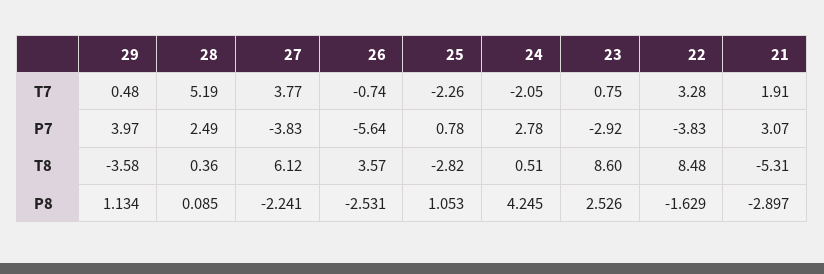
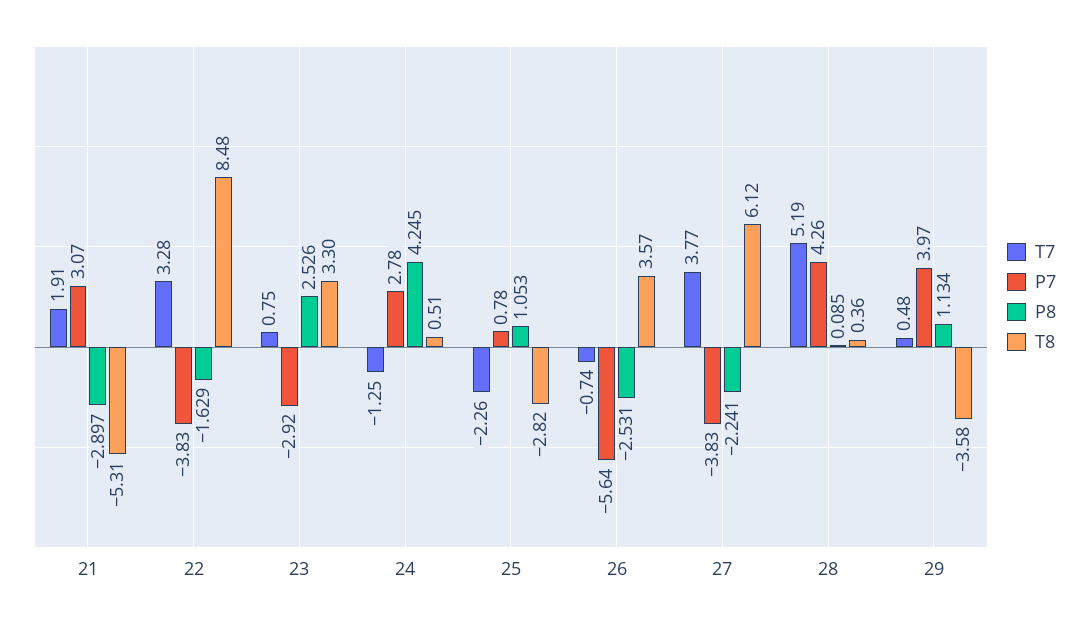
  {
    "T7": {
      "29": 0.48,
      "28": 5.19,
      "27": 3.77,
      "26": -0.74,
      "25": -2.26,
-     "24": -2.05,
+     "24": -1.25,
      "23": 0.75,
      "22": 3.28,
      "21": 1.91
    },
    "P7": {
      "29": 3.97,
-     "28": 2.49,
+     "28": 4.26,
      "27": -3.83,
      "26": -5.64,
      "25": 0.78,
      "24": 2.78,
      "23": -2.92,
      "22": -3.83,
      "21": 3.07
    },
    "T8": {
      "29": -3.58,
      "28": 0.36,
      "27": 6.12,
      "26": 3.57,
      "25": -2.82,
      "24": 0.51,
-     "23": 8.6,
+     "23": 3.3,
      "22": 8.48,
      "21": -5.31
    },
    "P8": {
      "29": 1.134,
      "28": 0.085,
      "27": -2.241,
      "26": -2.531,
      "25": 1.053,
      "24": 4.245,
      "23": 2.526,
      "22": -1.629,
      "21": -2.897
    }
  }

